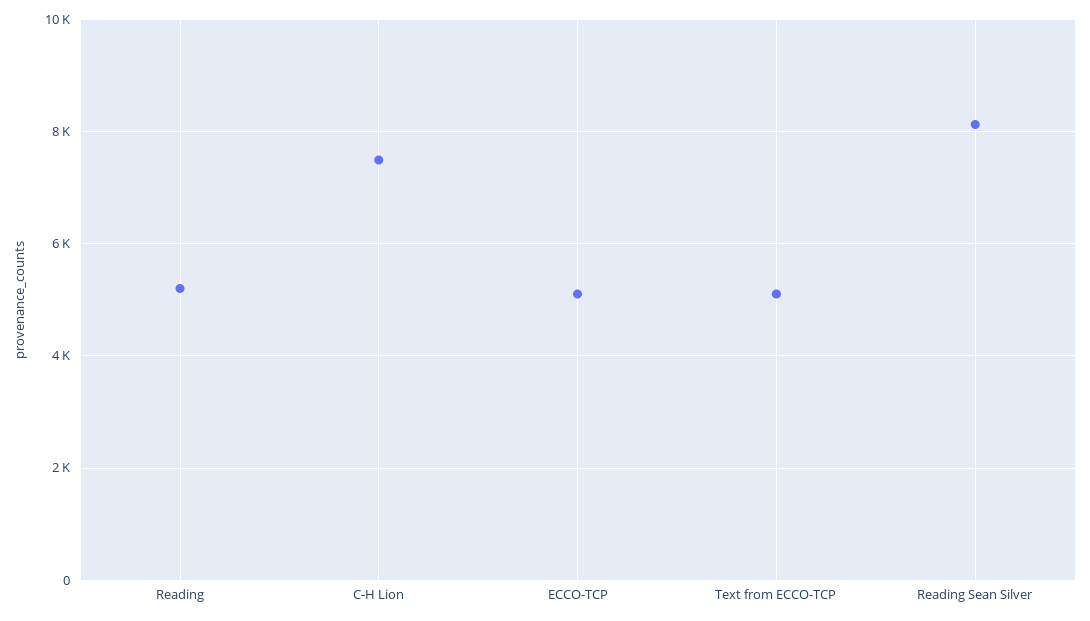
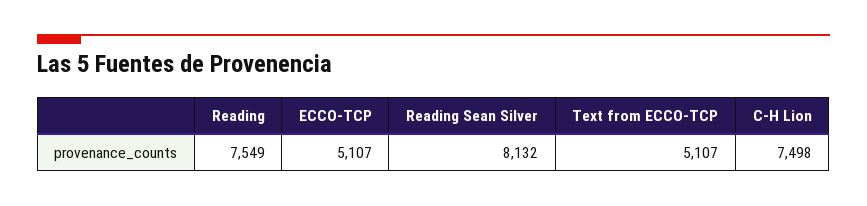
  {
-   "Reading": 5200,
+   "Reading": 7549,
    "C-H Lion": 7498,
    "ECCO-TCP": 5107,
    "Text from ECCO-TCP": 5107,
    "Reading Sean Silver": 8132
  }

